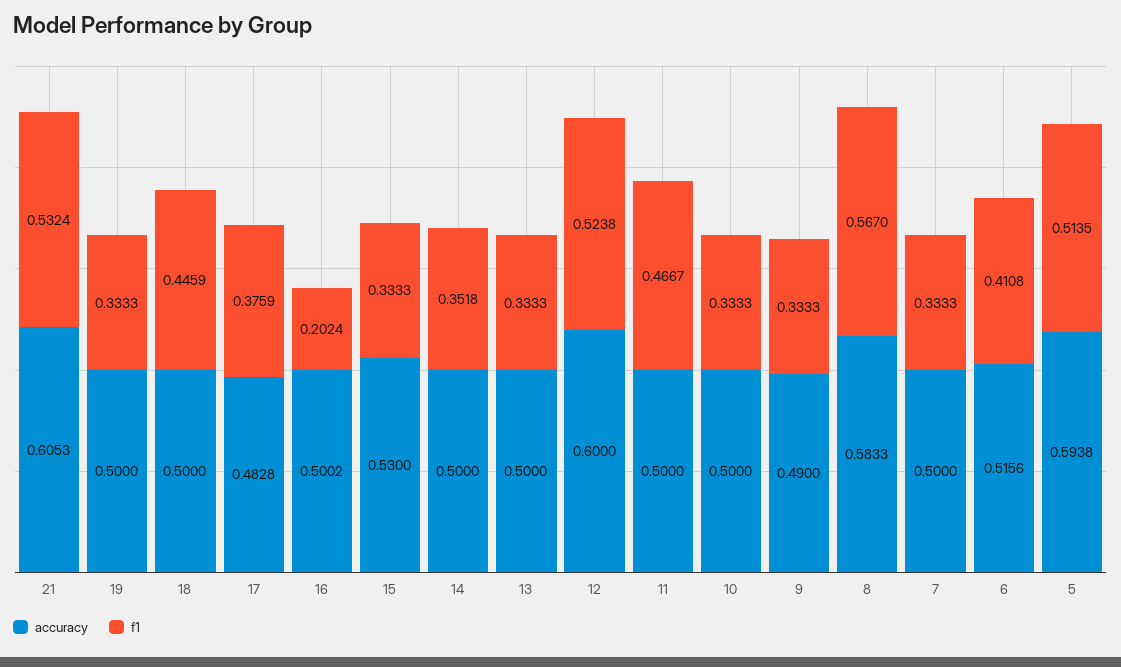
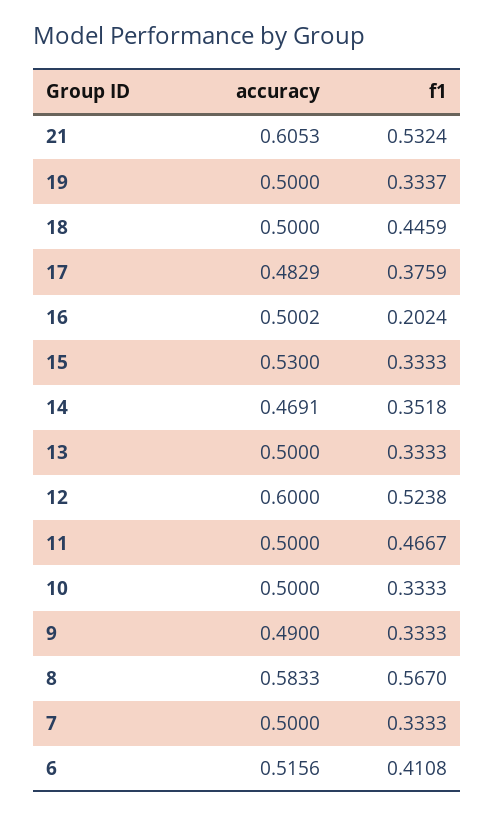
  {
    "accuracy": {
      "21": 0.6053,
      "19": 0.5,
      "18": 0.5,
-     "17": 0.4828,
+     "17": 0.4829,
      "16": 0.5002,
      "15": 0.53,
-     "14": 0.5,
+     "14": 0.4691,
      "13": 0.5,
      "12": 0.6,
      "11": 0.5,
      "10": 0.5,
      "9": 0.49,
      "8": 0.5833,
      "7": 0.5,
-     "6": 0.5156,
+     "6": 0.5156
-     "5": 0.5938
    },
    "f1": {
      "21": 0.5324,
-     "19": 0.3333,
+     "19": 0.3337,
      "18": 0.4459,
      "17": 0.3759,
      "16": 0.2024,
      "15": 0.3333,
      "14": 0.3518,
      "13": 0.3333,
      "12": 0.5238,
      "11": 0.4667,
      "10": 0.3333,
      "9": 0.3333,
      "8": 0.567,
      "7": 0.3333,
-     "6": 0.4108,
+     "6": 0.4108
-     "5": 0.5135
    }
  }

